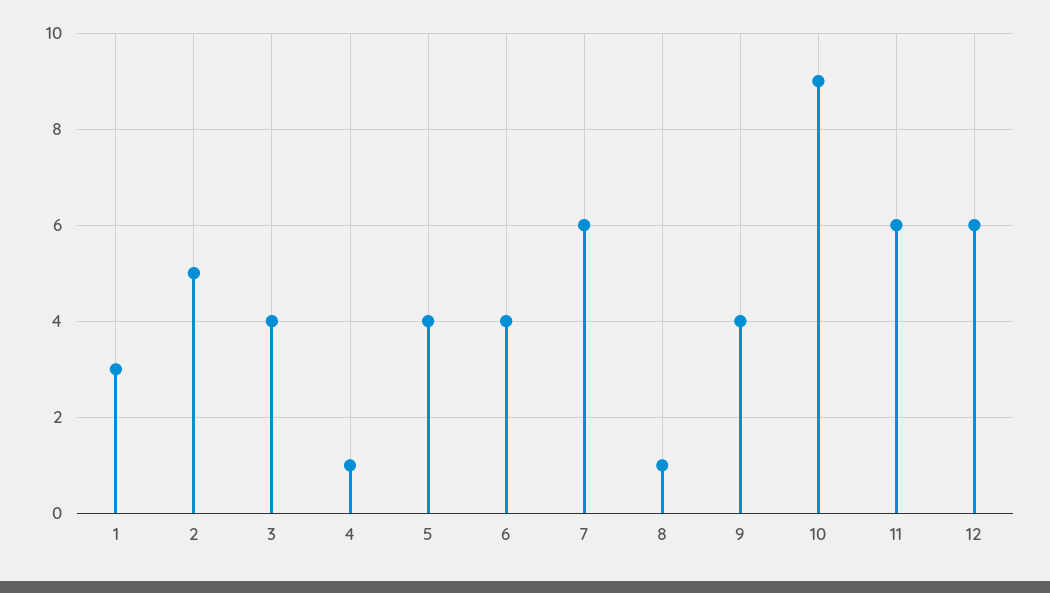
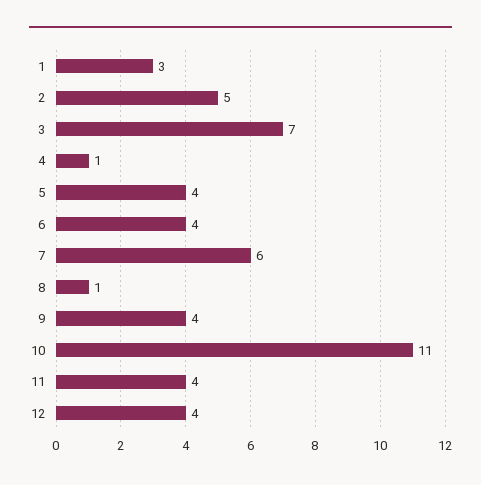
  {
    "1": 3,
    "2": 5,
-   "3": 4,
+   "3": 7,
    "4": 1,
    "5": 4,
    "6": 4,
    "7": 6,
    "8": 1,
    "9": 4,
-   "10": 9,
+   "10": 11,
-   "11": 6,
+   "11": 4,
-   "12": 6
+   "12": 4
  }

